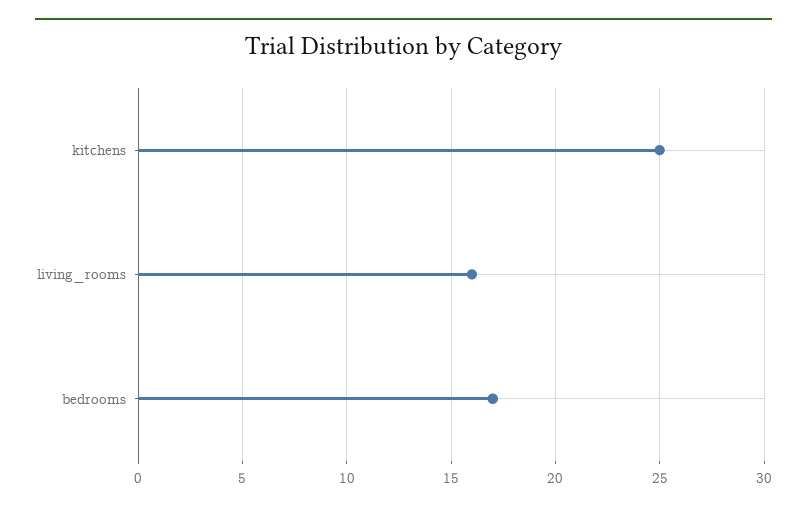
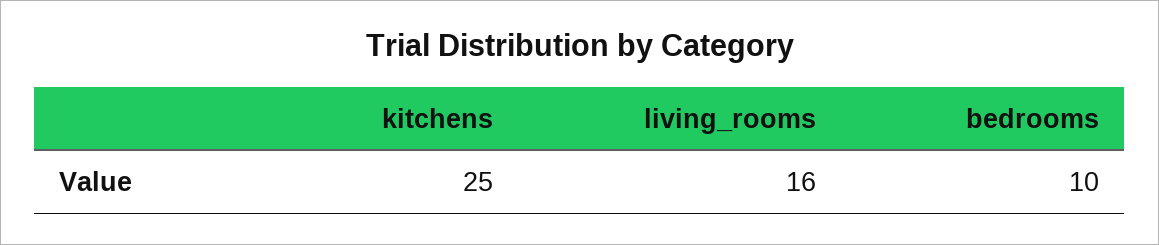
  {
    "kitchens": 25,
    "living_rooms": 16,
-   "bedrooms": 17
+   "bedrooms": 10
  }

